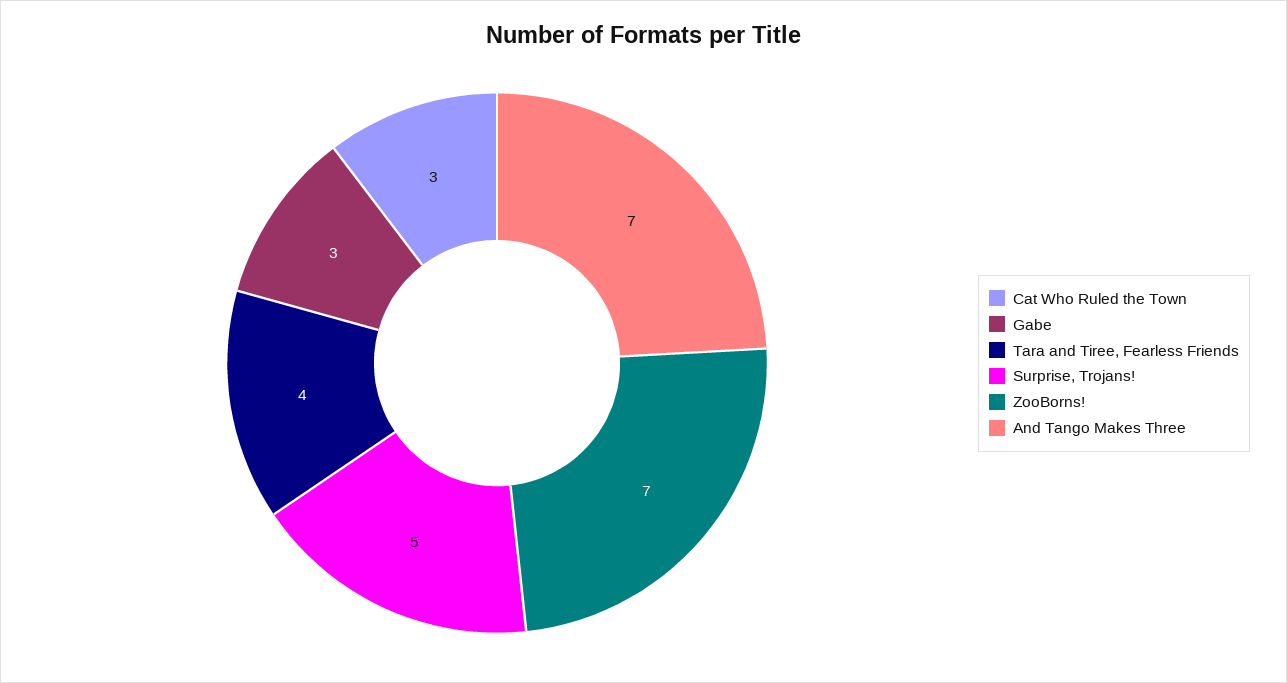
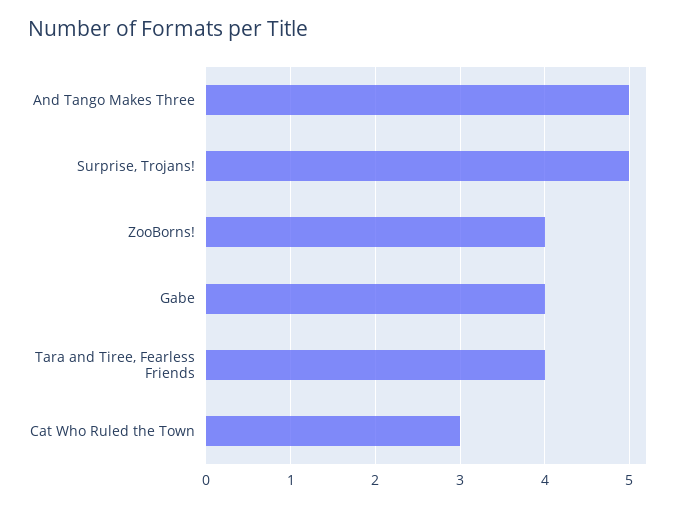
  {
    "Cat Who Ruled the Town": 3,
-   "Gabe": 3,
+   "Gabe": 4,
    "Tara and Tiree, Fearless Friends": 4,
    "Surprise, Trojans!": 5,
-   "ZooBorns!": 7,
+   "ZooBorns!": 4,
-   "And Tango Makes Three": 7
+   "And Tango Makes Three": 5
  }

